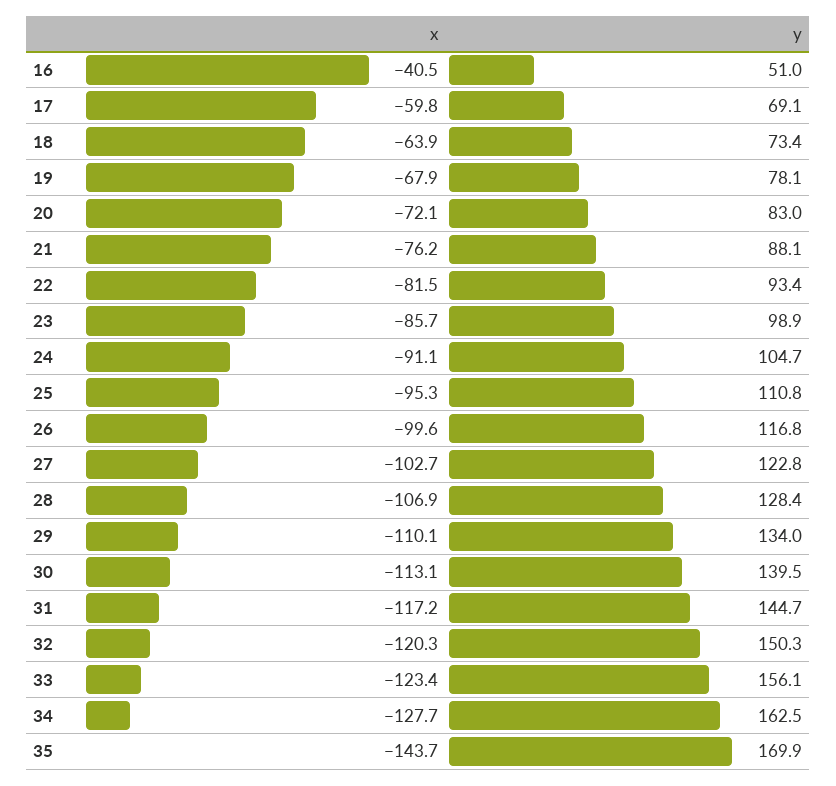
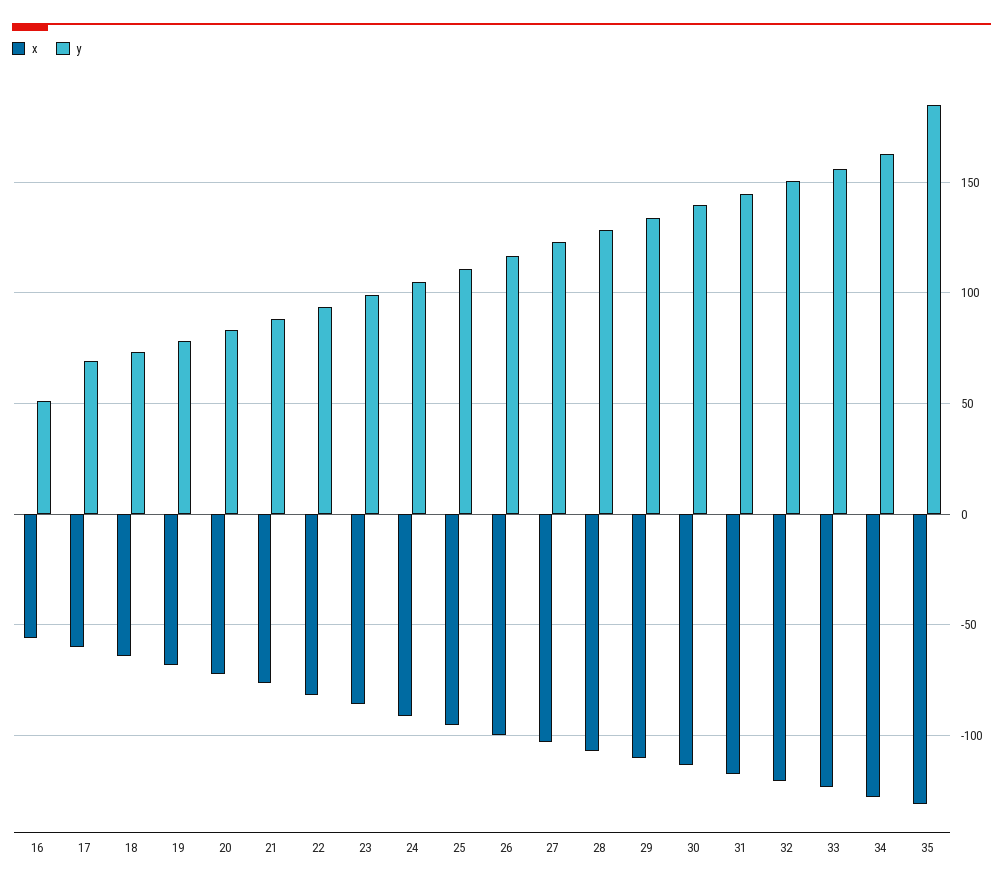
  {
    "x": {
-     "16": -40.5,
+     "16": -55,
      "17": -59.8,
      "18": -63.9,
      "19": -67.9,
      "20": -72.1,
      "21": -76.2,
      "22": -81.5,
      "23": -85.7,
      "24": -91.1,
      "25": -95.3,
      "26": -99.6,
      "27": -102.7,
      "28": -106.9,
      "29": -110.1,
      "30": -113.1,
      "31": -117.2,
      "32": -120.3,
      "33": -123.4,
      "34": -127.7,
-     "35": -143.7
+     "35": -130
    },
    "y": {
      "16": 51,
      "17": 69.1,
      "18": 73.4,
      "19": 78.1,
      "20": 83,
      "21": 88.1,
      "22": 93.4,
      "23": 98.9,
      "24": 104.7,
      "25": 110.8,
      "26": 116.8,
      "27": 122.8,
      "28": 128.4,
      "29": 134,
      "30": 139.5,
      "31": 144.7,
      "32": 150.3,
      "33": 156.1,
      "34": 162.5,
-     "35": 169.9
+     "35": 185
    }
  }

